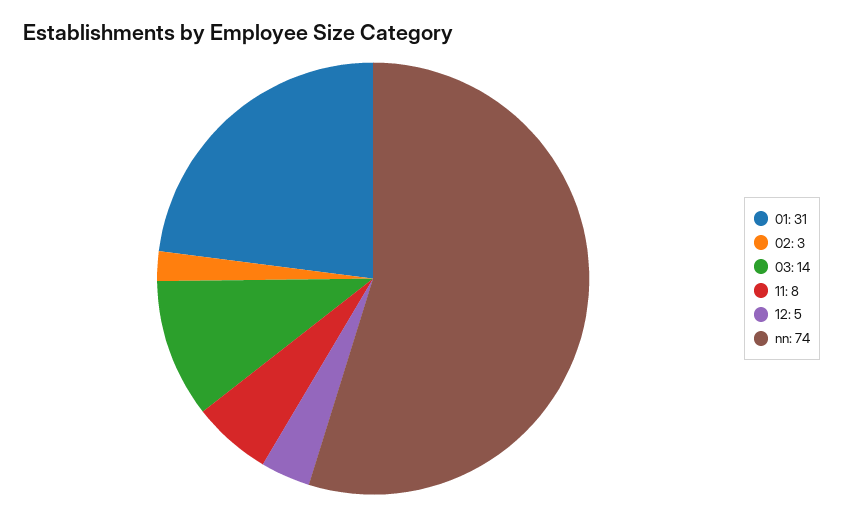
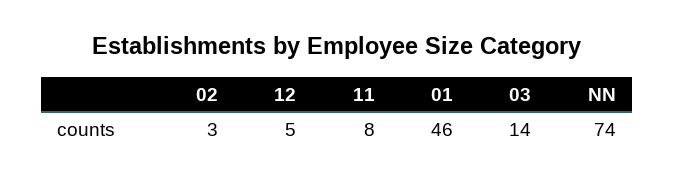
  {
-   "01": 31,
+   "01": 46,
    "02": 3,
    "03": 14,
    "11": 8,
    "12": 5,
    "nn": 74
  }

